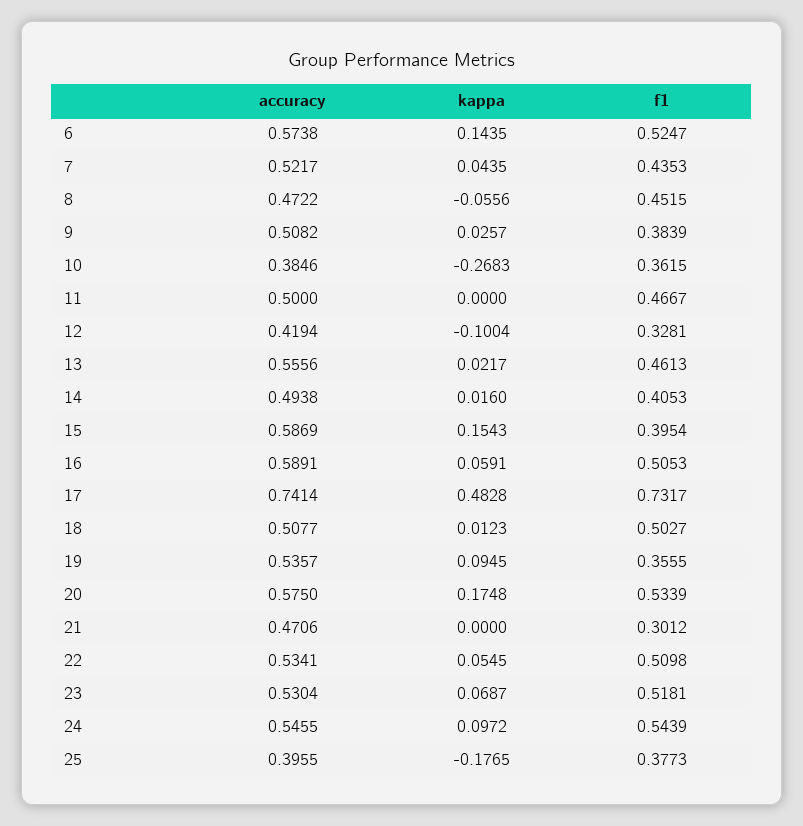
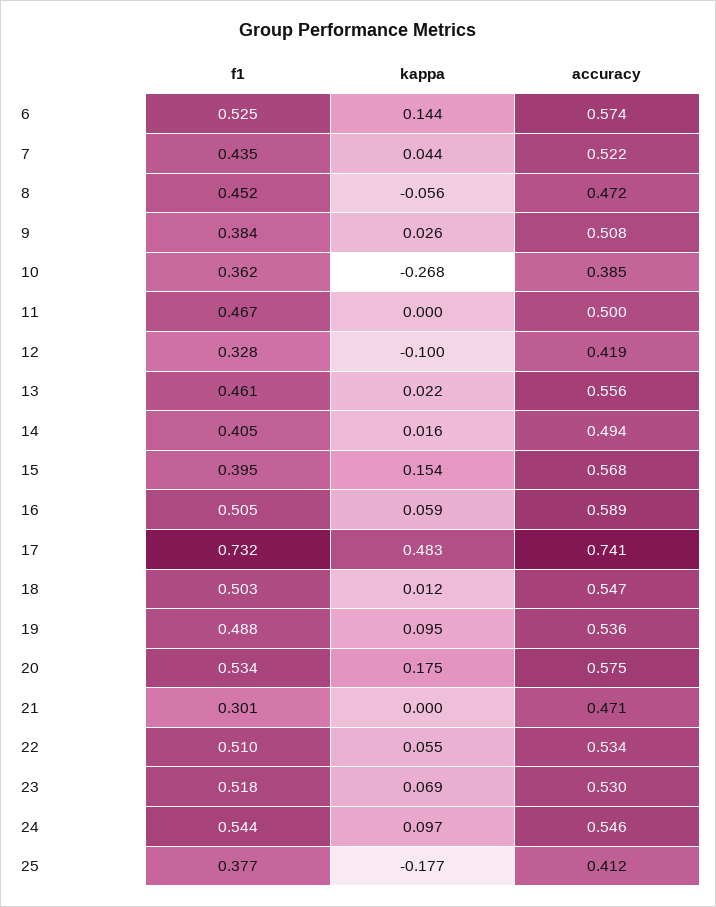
  {
    "accuracy": {
      "6": 0.5738,
      "7": 0.5217,
      "8": 0.4722,
      "9": 0.5082,
      "10": 0.3846,
      "11": 0.5,
      "12": 0.4194,
      "13": 0.5556,
      "14": 0.4938,
-     "15": 0.5869,
+     "15": 0.568,
      "16": 0.5891,
      "17": 0.7414,
-     "18": 0.5077,
+     "18": 0.547,
      "19": 0.5357,
      "20": 0.575,
      "21": 0.4706,
      "22": 0.5341,
      "23": 0.5304,
      "24": 0.5455,
-     "25": 0.3955
+     "25": 0.412
    },
    "kappa": {
      "6": 0.1435,
      "7": 0.0435,
      "8": -0.0556,
      "9": 0.0257,
      "10": -0.2683,
      "11": 0,
      "12": -0.1004,
      "13": 0.0217,
      "14": 0.016,
      "15": 0.1543,
      "16": 0.0591,
      "17": 0.4828,
      "18": 0.0123,
      "19": 0.0945,
      "20": 0.1748,
      "21": 0,
      "22": 0.0545,
      "23": 0.0687,
      "24": 0.0972,
      "25": -0.1765
    },
    "f1": {
      "6": 0.5247,
      "7": 0.4353,
      "8": 0.4515,
      "9": 0.3839,
      "10": 0.3615,
      "11": 0.4667,
      "12": 0.3281,
      "13": 0.4613,
      "14": 0.4053,
      "15": 0.3954,
      "16": 0.5053,
      "17": 0.7317,
      "18": 0.5027,
-     "19": 0.3555,
+     "19": 0.488,
      "20": 0.5339,
      "21": 0.3012,
      "22": 0.5098,
      "23": 0.5181,
      "24": 0.5439,
      "25": 0.3773
    }
  }

